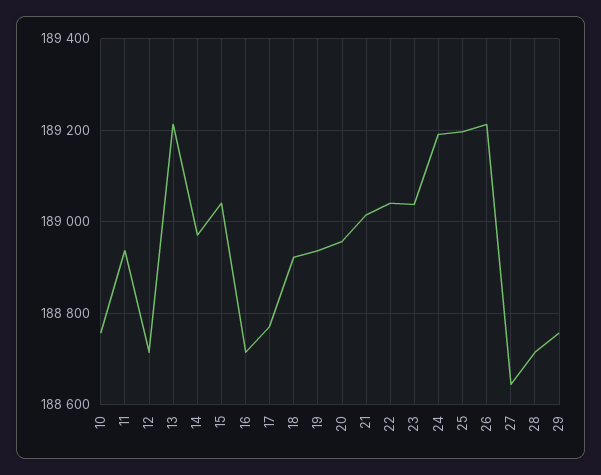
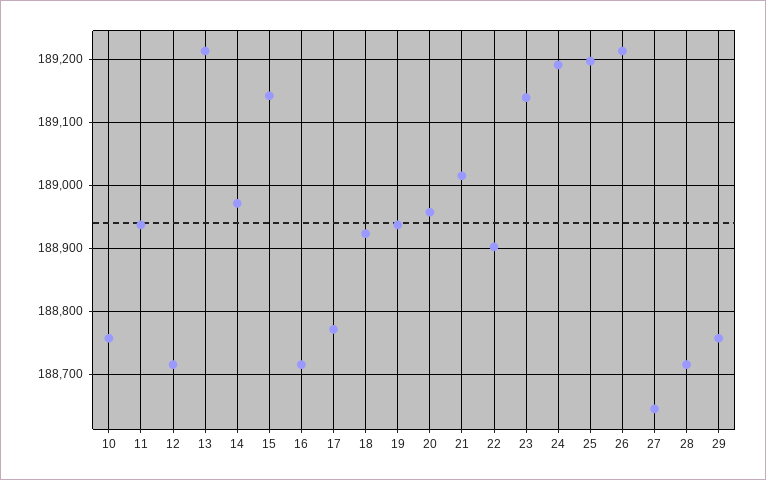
  {
    "10": 188760,
    "11": 188940,
    "12": 188720,
    "13": 189210,
    "14": 188970,
-   "15": 189040,
+   "15": 189140,
    "16": 188720,
    "17": 188770,
    "18": 188920,
    "19": 188940,
    "20": 188960,
    "21": 189020,
-   "22": 189040,
+   "22": 188900,
-   "23": 189040,
+   "23": 189140,
    "24": 189190,
    "25": 189200,
    "26": 189210,
    "27": 188650,
    "28": 188720,
    "29": 188760
  }

